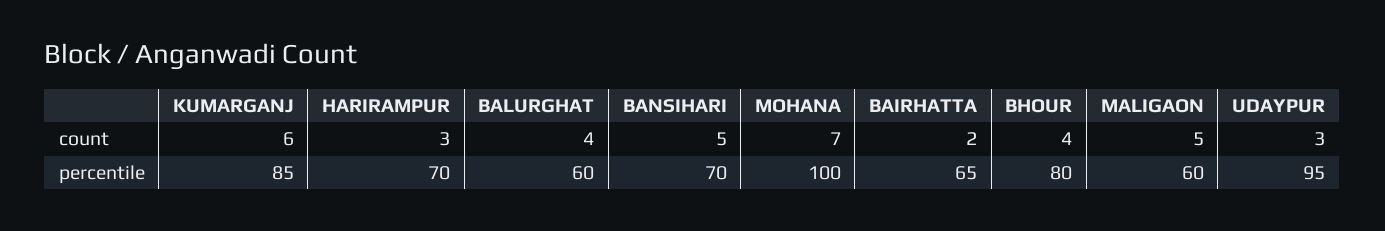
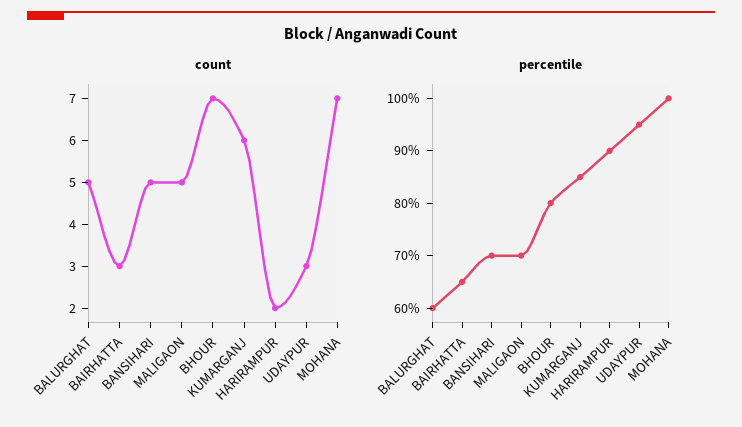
  {
    "count": {
      "KUMARGANJ": 6,
-     "HARIRAMPUR": 3,
+     "HARIRAMPUR": 2,
-     "BALURGHAT": 4,
+     "BALURGHAT": 5,
      "BANSIHARI": 5,
      "MOHANA": 7,
-     "BAIRHATTA": 2,
+     "BAIRHATTA": 3,
-     "BHOUR": 4,
+     "BHOUR": 7,
      "MALIGAON": 5,
      "UDAYPUR": 3
    },
    "percentile": {
      "KUMARGANJ": 85,
-     "HARIRAMPUR": 70,
+     "HARIRAMPUR": 90,
      "BALURGHAT": 60,
      "BANSIHARI": 70,
      "MOHANA": 100,
      "BAIRHATTA": 65,
      "BHOUR": 80,
-     "MALIGAON": 60,
+     "MALIGAON": 70,
      "UDAYPUR": 95
    }
  }

